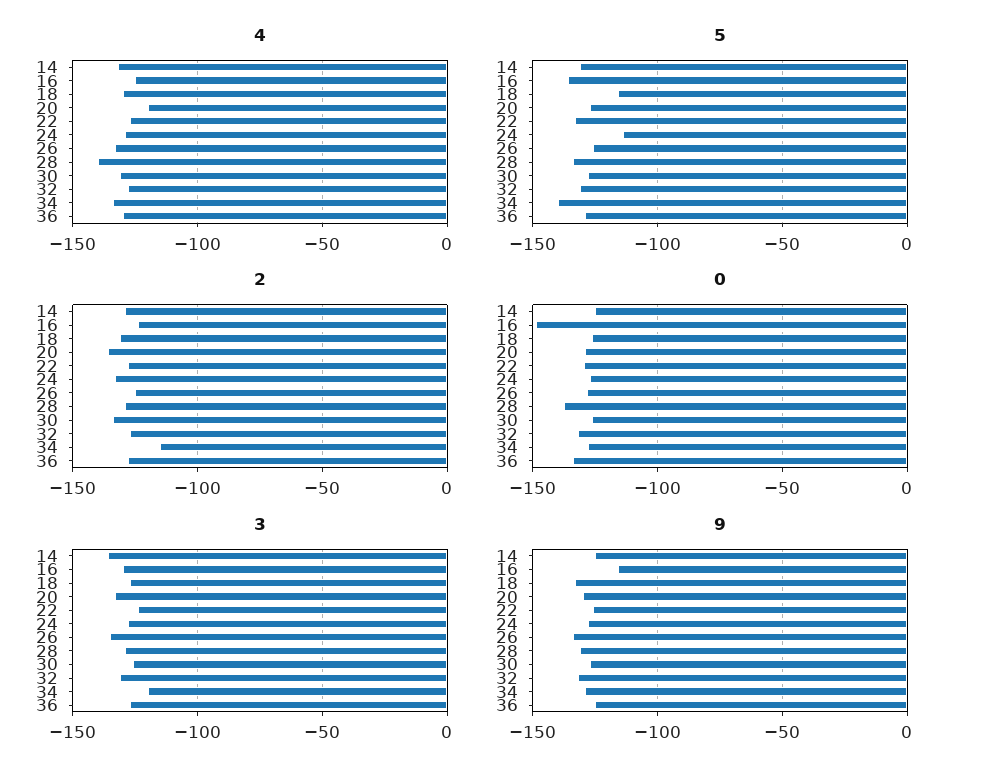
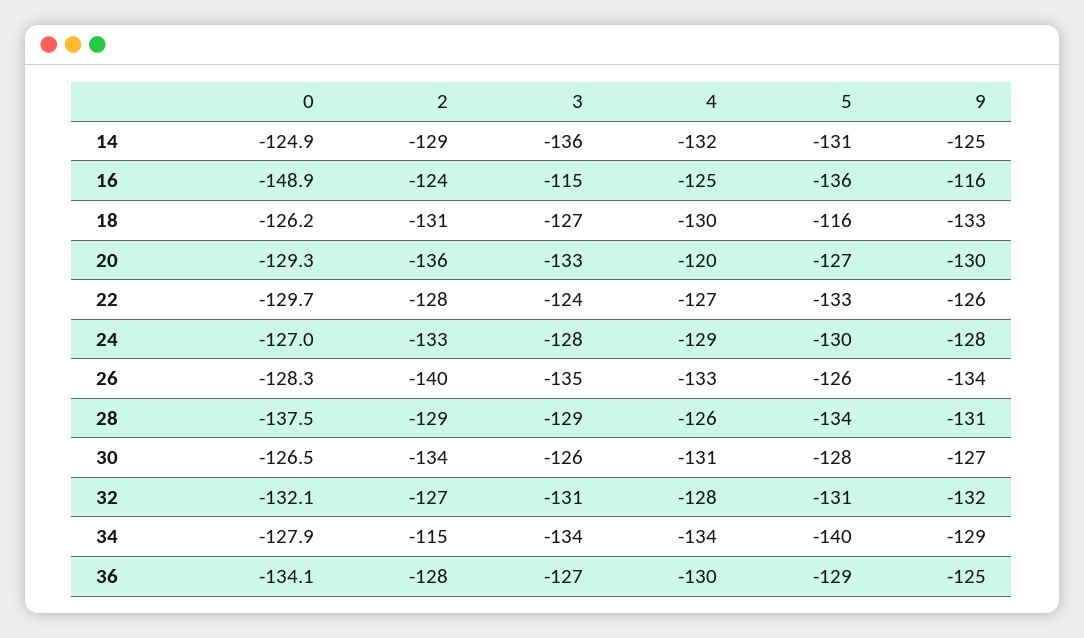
  {
    "4": {
      "14": -132,
      "16": -125,
      "18": -130,
      "20": -120,
      "22": -127,
      "24": -129,
      "26": -133,
-     "28": -140,
+     "28": -126,
      "30": -131,
      "32": -128,
      "34": -134,
      "36": -130
    },
    "5": {
      "14": -131,
      "16": -136,
      "18": -116,
      "20": -127,
      "22": -133,
-     "24": -115,
+     "24": -130,
      "26": -126,
      "28": -134,
      "30": -128,
      "32": -131,
      "34": -140,
      "36": -129
    },
    "2": {
      "14": -129,
      "16": -124,
      "18": -131,
      "20": -136,
      "22": -128,
      "24": -133,
-     "26": -125,
+     "26": -140,
      "28": -129,
      "30": -134,
      "32": -127,
      "34": -115,
      "36": -128
    },
    "0": {
      "14": -124.9,
      "16": -148.9,
      "18": -126.2,
      "20": -129.3,
      "22": -129.7,
      "24": -127,
      "26": -128.3,
      "28": -137.5,
      "30": -126.5,
      "32": -132.1,
      "34": -127.9,
      "36": -134.1
    },
    "3": {
      "14": -136,
-     "16": -130,
+     "16": -115,
      "18": -127,
      "20": -133,
      "22": -124,
      "24": -128,
      "26": -135,
      "28": -129,
      "30": -126,
      "32": -131,
-     "34": -120,
+     "34": -134,
      "36": -127
    },
    "9": {
      "14": -125,
      "16": -116,
      "18": -133,
      "20": -130,
      "22": -126,
      "24": -128,
      "26": -134,
      "28": -131,
      "30": -127,
      "32": -132,
      "34": -129,
      "36": -125
    }
  }

